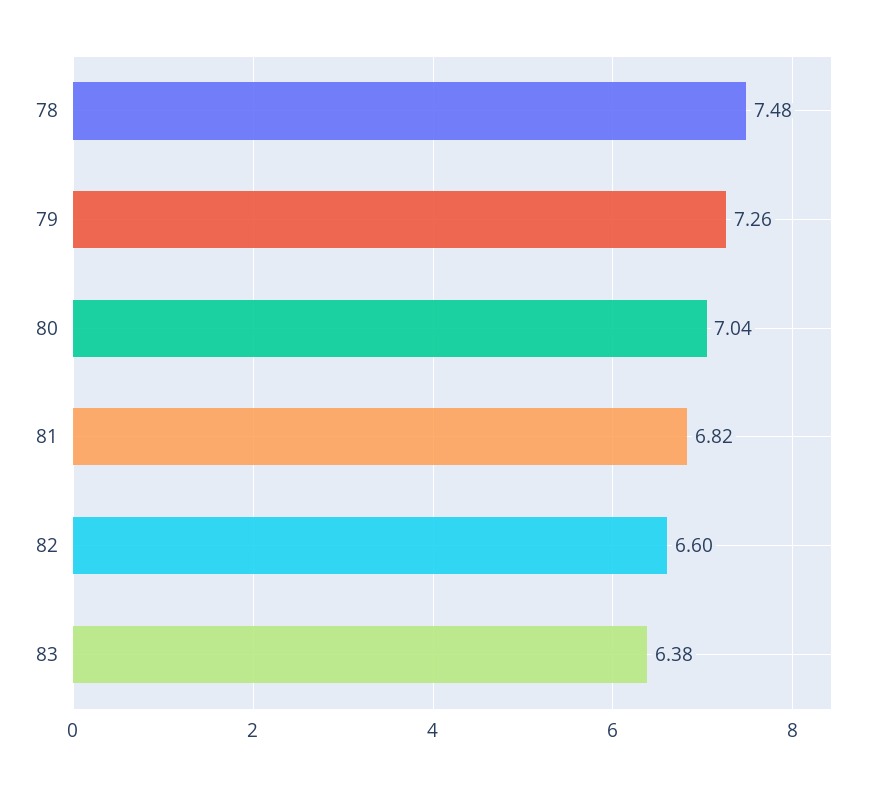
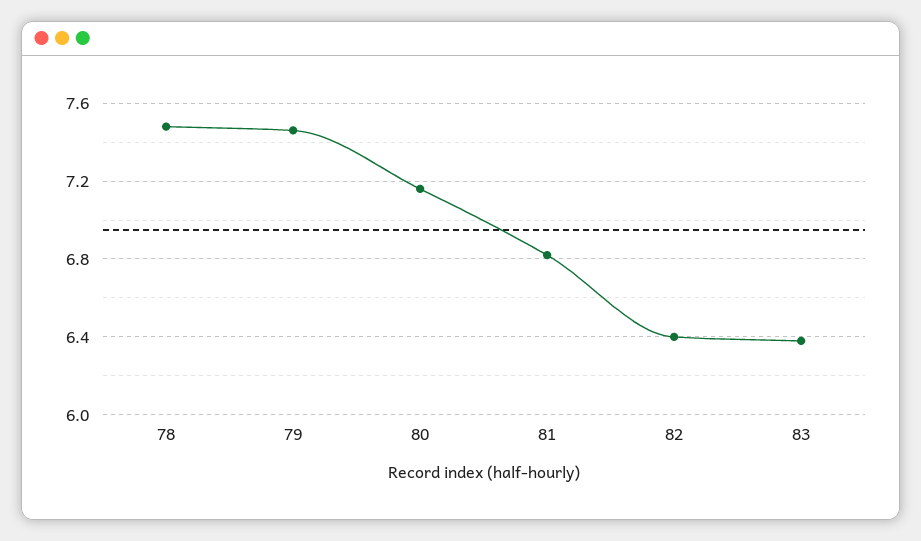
  {
    "78": 7.48,
-   "79": 7.26,
+   "79": 7.45,
-   "80": 7.04,
+   "80": 7.15,
    "81": 6.82,
-   "82": 6.6,
+   "82": 6.4,
    "83": 6.38
  }

